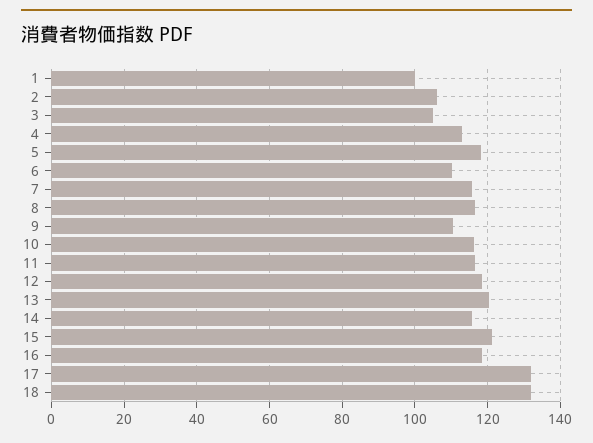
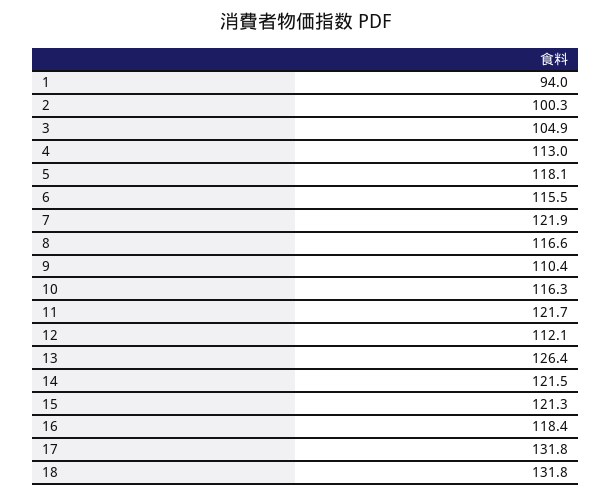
  {
-   "1": 100,
+   "1": 94,
-   "2": 106,
+   "2": 100.3,
    "3": 104.9,
    "4": 113,
    "5": 118.1,
-   "6": 110,
+   "6": 115.5,
-   "7": 116,
+   "7": 121.9,
    "8": 116.6,
    "9": 110.4,
    "10": 116.3,
-   "11": 116,
+   "11": 121.7,
-   "12": 118,
+   "12": 112.1,
-   "13": 120,
+   "13": 126.4,
-   "14": 116,
+   "14": 121.5,
    "15": 121.3,
    "16": 118.4,
    "17": 131.8,
    "18": 131.8
  }

